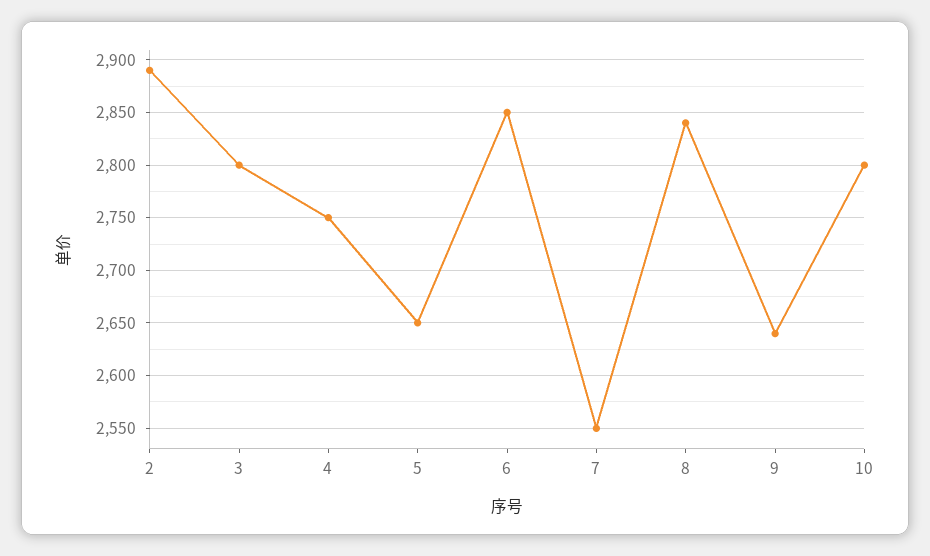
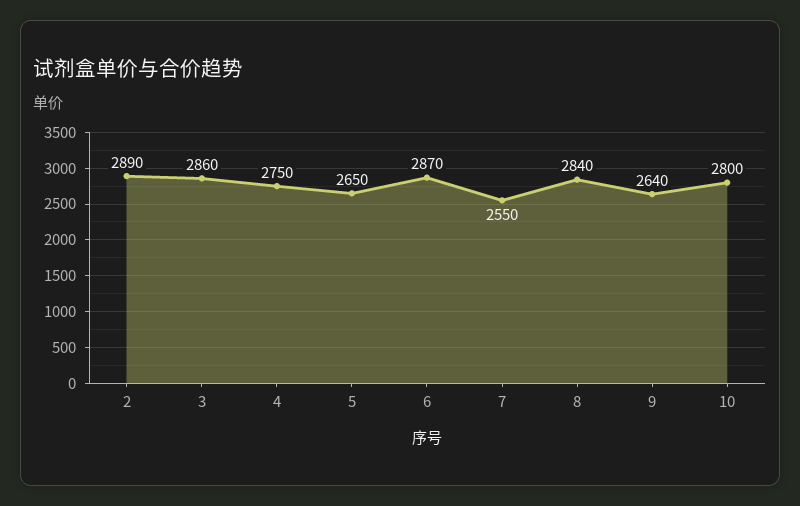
  {
    "2": 2890,
-   "3": 2800,
+   "3": 2860,
    "4": 2750,
    "5": 2650,
-   "6": 2850,
+   "6": 2870,
    "7": 2550,
    "8": 2840,
    "9": 2640,
    "10": 2800
  }

